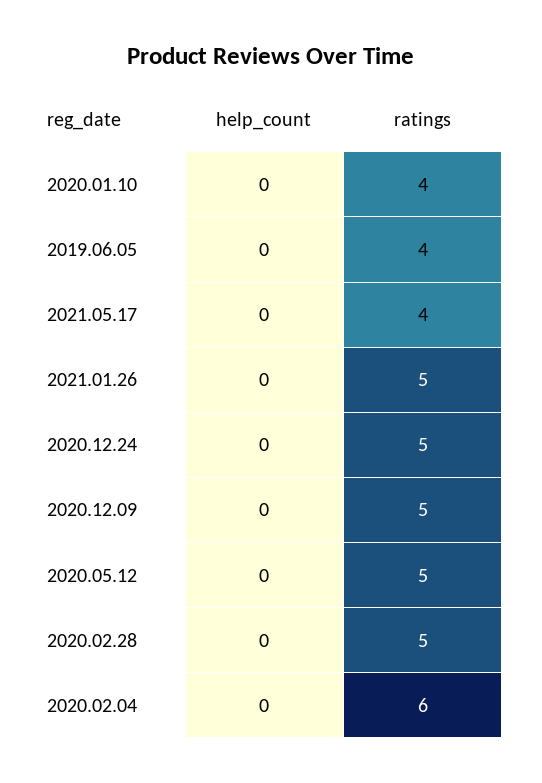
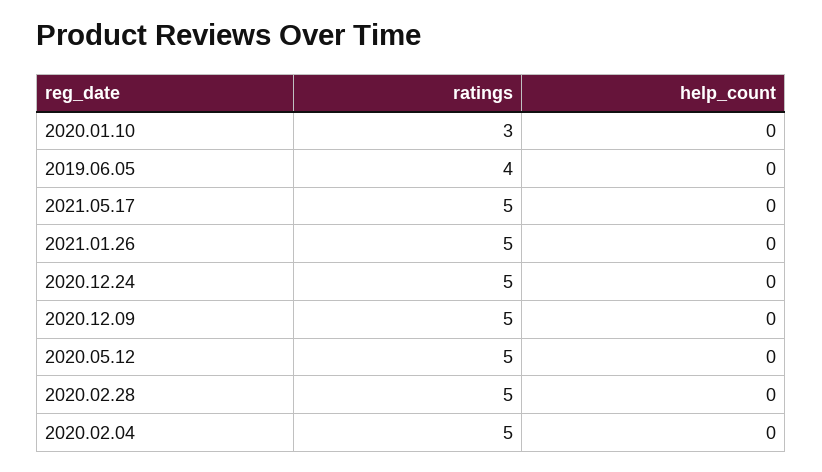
  {
    "help_count": {
      "2020.01.10": 0,
      "2019.06.05": 0,
      "2021.05.17": 0,
      "2021.01.26": 0,
      "2020.12.24": 0,
      "2020.12.09": 0,
      "2020.05.12": 0,
      "2020.02.28": 0,
      "2020.02.04": 0
    },
    "ratings": {
-     "2020.01.10": 4,
+     "2020.01.10": 3,
      "2019.06.05": 4,
-     "2021.05.17": 4,
+     "2021.05.17": 5,
      "2021.01.26": 5,
      "2020.12.24": 5,
      "2020.12.09": 5,
      "2020.05.12": 5,
      "2020.02.28": 5,
-     "2020.02.04": 6
+     "2020.02.04": 5
    }
  }

